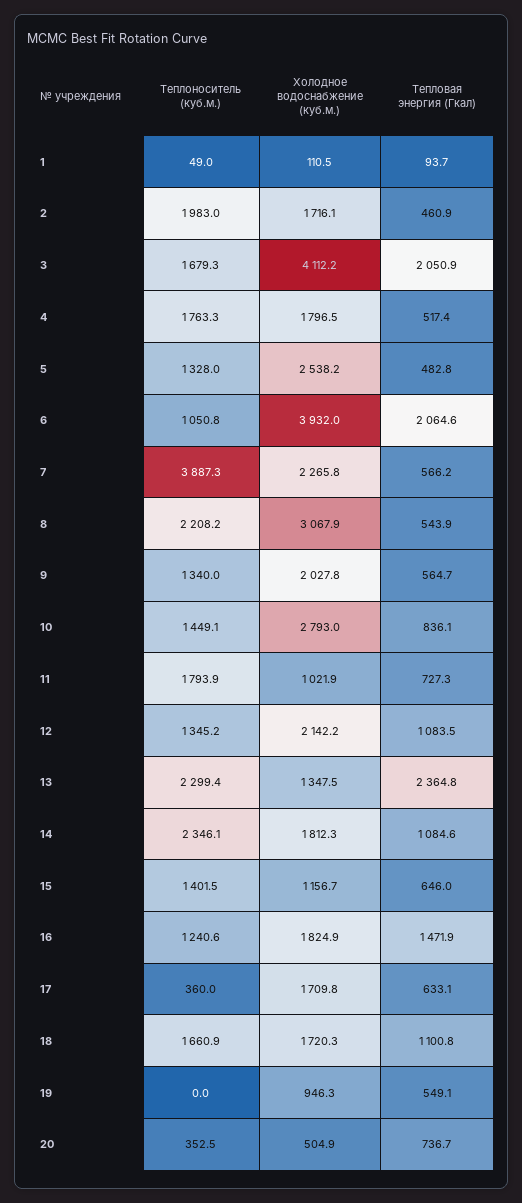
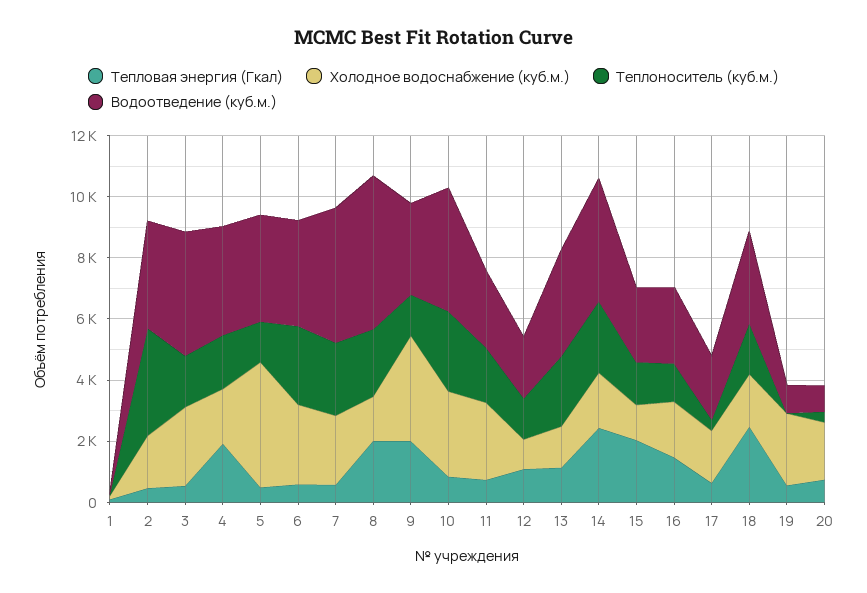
  {
    "Теплоноситель (куб.м.)": {
      "1": 49,
-     "2": 1983,
+     "2": 3500,
      "3": 1679.3,
      "4": 1763.3,
      "5": 1328,
-     "6": 1050.8,
+     "6": 2500,
-     "7": 3887.3,
+     "7": 2500,
      "8": 2208.2,
      "9": 1340,
-     "10": 1449.1,
+     "10": 2500,
      "11": 1793.9,
      "12": 1345.2,
      "13": 2299.4,
      "14": 2346.1,
      "15": 1401.5,
      "16": 1240.6,
      "17": 360,
      "18": 1660.9,
      "19": 0,
      "20": 352.5
    },
    "Холодное водоснабжение (куб.м.)": {
      "1": 110.5,
      "2": 1716.1,
-     "3": 4112.2,
+     "3": 2500,
      "4": 1796.5,
-     "5": 2538.2,
+     "5": 4000,
-     "6": 3932,
+     "6": 2500,
      "7": 2265.8,
-     "8": 3067.9,
+     "8": 1500,
-     "9": 2027.8,
+     "9": 3500,
      "10": 2793,
-     "11": 1021.9,
+     "11": 2500,
-     "12": 2142.2,
+     "12": 1000,
      "13": 1347.5,
      "14": 1812.3,
      "15": 1156.7,
      "16": 1824.9,
      "17": 1709.8,
      "18": 1720.3,
-     "19": 946.3,
+     "19": 2500,
-     "20": 504.9
+     "20": 2000
    },
    "Тепловая энергия (Гкал)": {
      "1": 93.7,
      "2": 460.9,
-     "3": 2050.9,
+     "3": 500,
-     "4": 517.4,
+     "4": 2000,
      "5": 482.8,
-     "6": 2064.6,
+     "6": 500,
      "7": 566.2,
-     "8": 543.9,
+     "8": 2000,
-     "9": 564.7,
+     "9": 2000,
      "10": 836.1,
      "11": 727.3,
      "12": 1083.5,
-     "13": 2364.8,
+     "13": 1000,
-     "14": 1084.6,
+     "14": 2500,
-     "15": 646,
+     "15": 2000,
      "16": 1471.9,
      "17": 633.1,
-     "18": 1100.8,
+     "18": 2500,
      "19": 549.1,
      "20": 736.7
-   }
+   },
+   "Водоотведение (куб.м.)": {
+     "1": 0,
+     "2": 3500,
+     "3": 4000,
+     "4": 3500,
+     "5": 3500,
+     "6": 3500,
+     "7": 4500,
+     "8": 5000,
+     "9": 3000,
+     "10": 4000,
+     "11": 2500,
+     "12": 2000,
+     "13": 3500,
+     "14": 4000,
+     "15": 2500,
+     "16": 2500,
+     "17": 2000,
+     "18": 3000,
+     "19": 1000,
+     "20": 1000
+   }
  }

